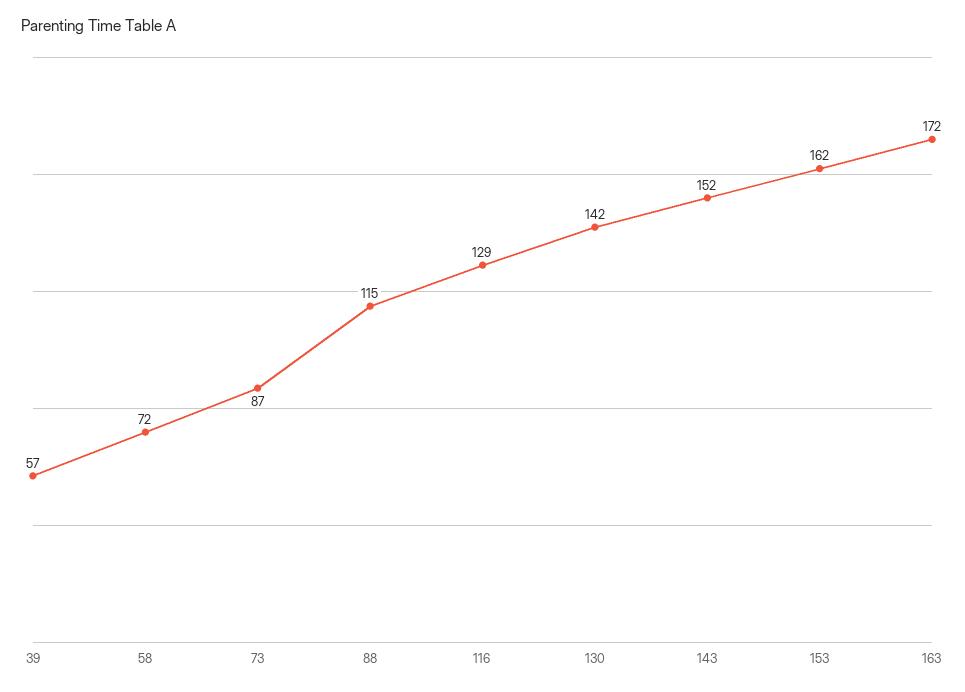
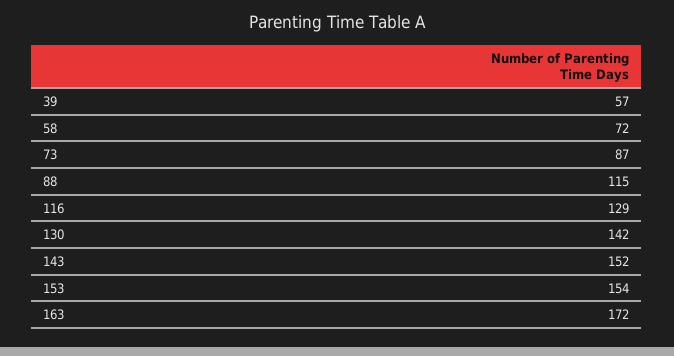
  {
    "39": 57,
    "58": 72,
    "73": 87,
    "88": 115,
    "116": 129,
    "130": 142,
    "143": 152,
-   "153": 162,
+   "153": 154,
    "163": 172
  }

